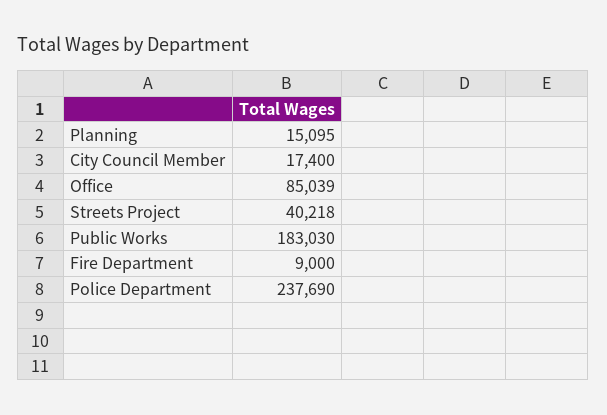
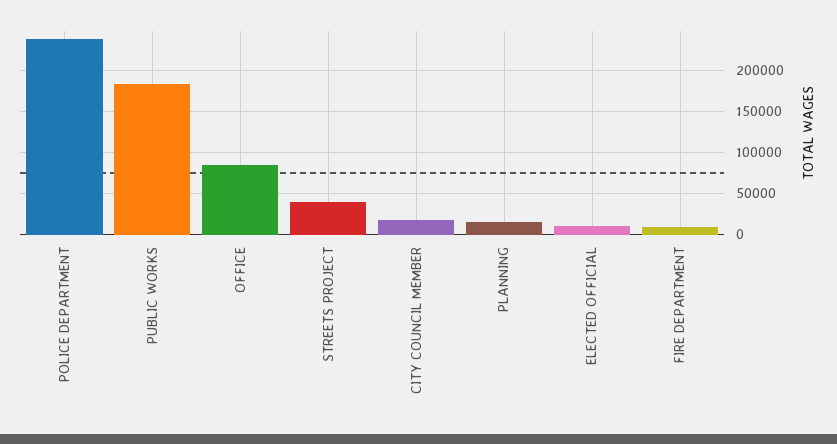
  {
    "Planning": 15095,
    "City Council Member": 17400,
    "Office": 85039,
    "Streets Project": 40218,
    "Public Works": 183030,
    "Fire Department": 9000,
-   "Police Department": 237690
+   "Police Department": 237690,
+   "ELECTED OFFICIAL": 10000
  }

